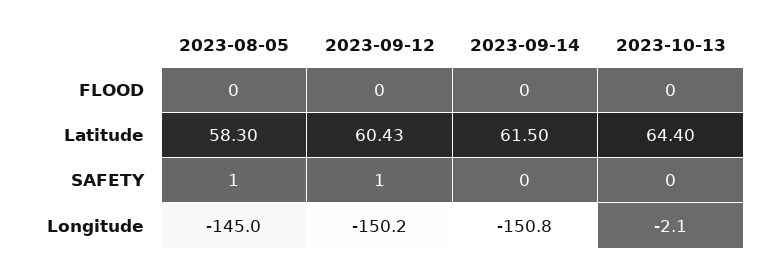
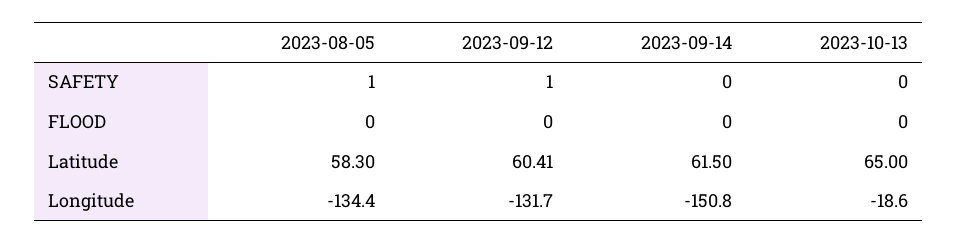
  {
    "2023-08-05": {
      "FLOOD": 0,
      "Latitude": 58.3,
      "SAFETY": 1,
-     "Longitude": -145
+     "Longitude": -134.4
    },
    "2023-09-12": {
      "FLOOD": 0,
-     "Latitude": 60.43,
+     "Latitude": 60.41,
      "SAFETY": 1,
-     "Longitude": -150.2
+     "Longitude": -131.7
    },
    "2023-09-14": {
      "FLOOD": 0,
      "Latitude": 61.5,
      "SAFETY": 0,
      "Longitude": -150.8
    },
    "2023-10-13": {
      "FLOOD": 0,
-     "Latitude": 64.4,
+     "Latitude": 65,
      "SAFETY": 0,
-     "Longitude": -2.1
+     "Longitude": -18.6
    }
  }

